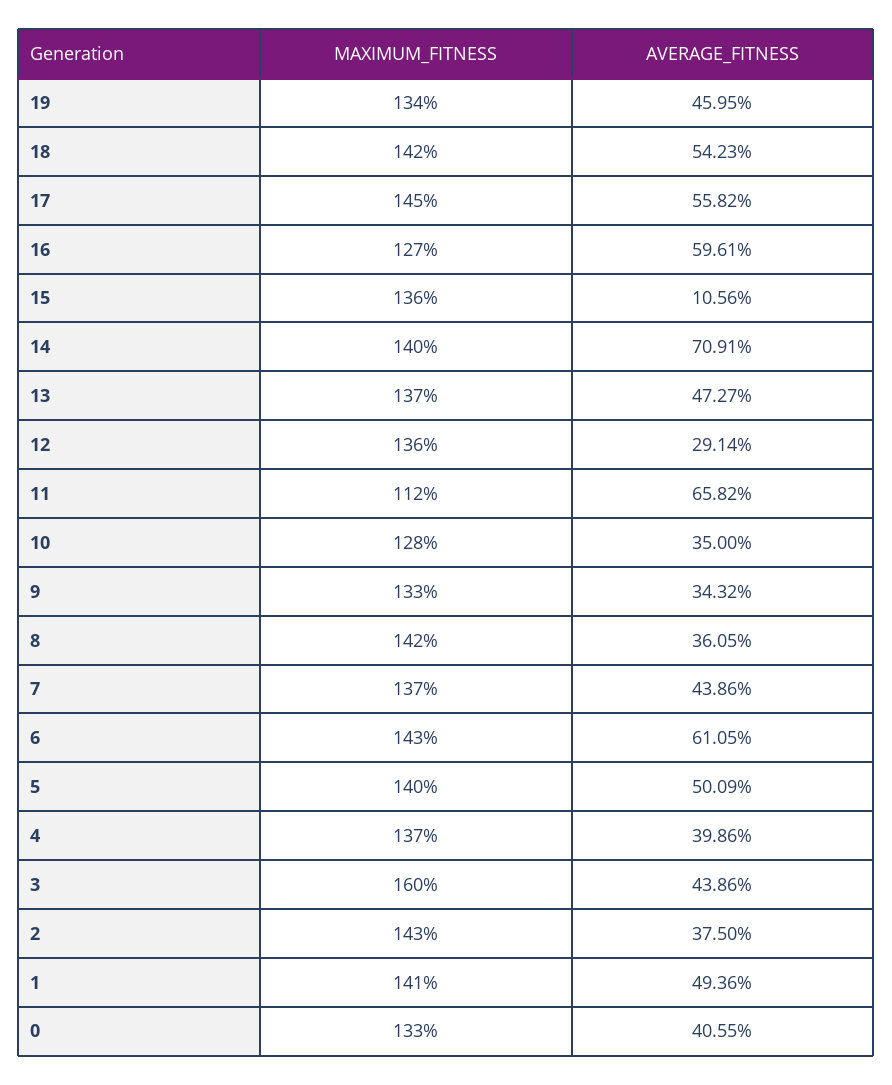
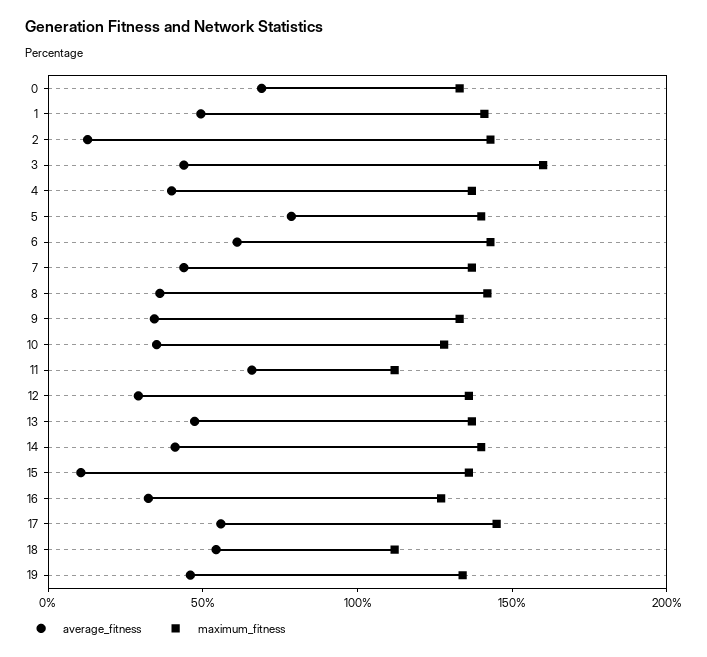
  {
    "MAXIMUM_FITNESS": {
      "19": 134,
-     "18": 142,
+     "18": 110,
      "17": 145,
      "16": 127,
      "15": 136,
      "14": 140,
      "13": 137,
      "12": 136,
      "11": 112,
      "10": 128,
      "9": 133,
      "8": 142,
      "7": 137,
      "6": 143,
      "5": 140,
      "4": 137,
      "3": 160,
      "2": 143,
      "1": 141,
      "0": 133
    },
    "AVERAGE_FITNESS": {
      "19": 45.95,
      "18": 54.23,
      "17": 55.82,
-     "16": 59.61,
+     "16": 30,
      "15": 10.56,
-     "14": 70.91,
+     "14": 40,
      "13": 47.27,
      "12": 29.14,
      "11": 65.82,
      "10": 35,
      "9": 34.32,
      "8": 36.05,
      "7": 43.86,
      "6": 61.05,
-     "5": 50.09,
+     "5": 80,
      "4": 39.86,
      "3": 43.86,
-     "2": 37.5,
+     "2": 10,
      "1": 49.36,
-     "0": 40.55
+     "0": 70
    }
  }

